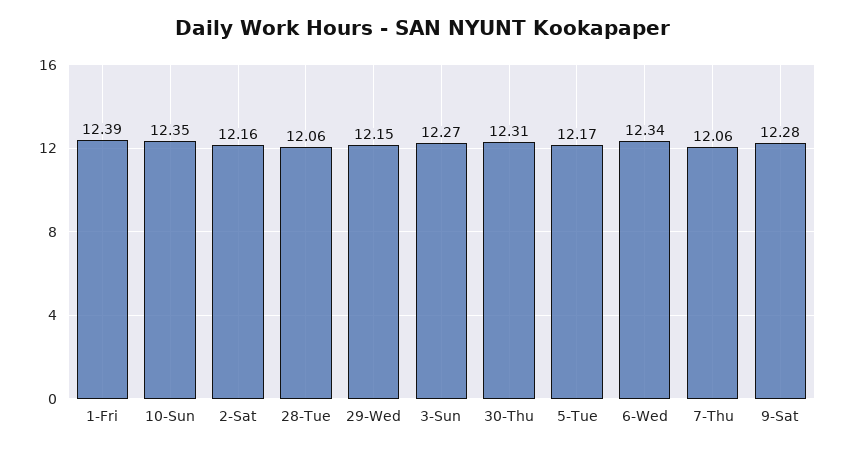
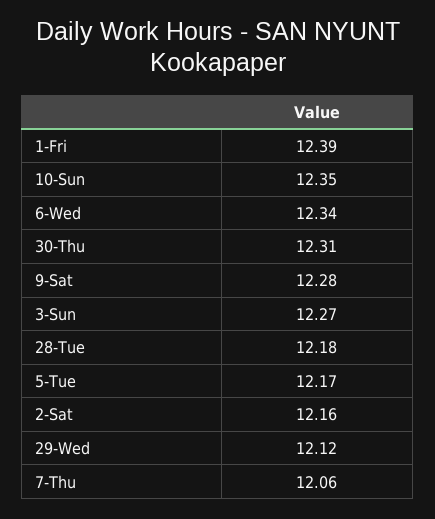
  {
    "1-Fri": 12.39,
    "10-Sun": 12.35,
    "2-Sat": 12.16,
-   "28-Tue": 12.06,
+   "28-Tue": 12.18,
-   "29-Wed": 12.15,
+   "29-Wed": 12.12,
    "3-Sun": 12.27,
    "30-Thu": 12.31,
    "5-Tue": 12.17,
    "6-Wed": 12.34,
    "7-Thu": 12.06,
    "9-Sat": 12.28
  }

